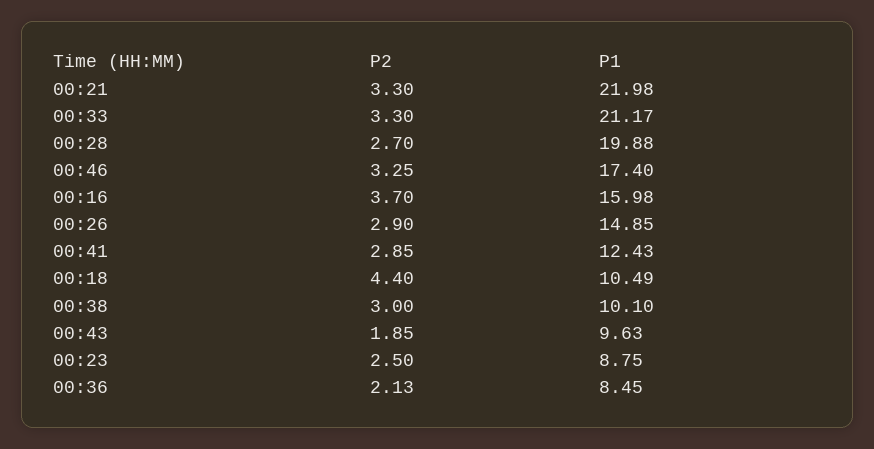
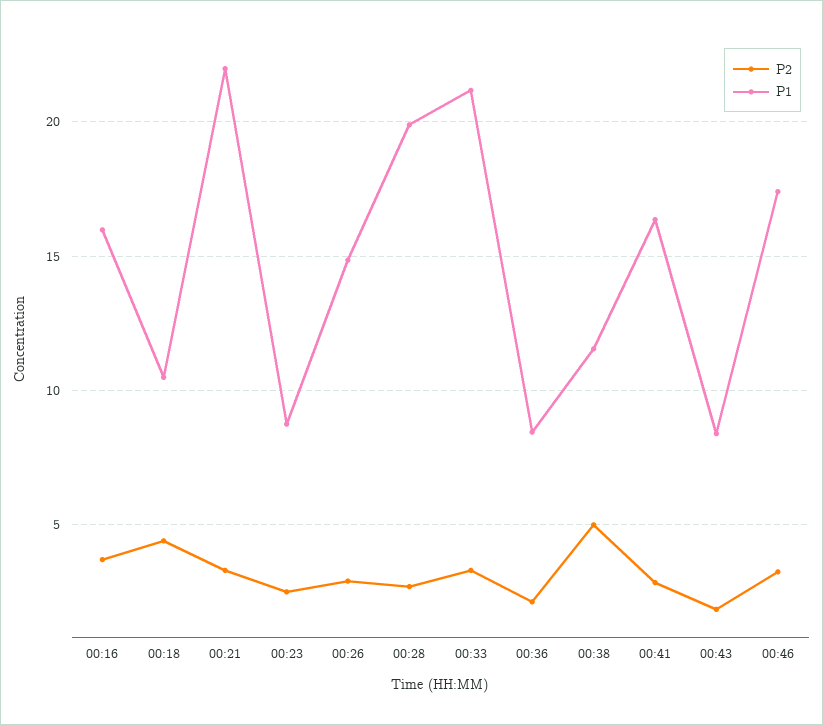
  {
    "P2": {
      "00:21": 3.3,
      "00:33": 3.3,
      "00:28": 2.7,
      "00:46": 3.25,
      "00:16": 3.7,
      "00:26": 2.9,
      "00:41": 2.85,
      "00:18": 4.4,
-     "00:38": 3,
+     "00:38": 5,
      "00:43": 1.85,
      "00:23": 2.5,
      "00:36": 2.13
    },
    "P1": {
      "00:21": 21.98,
      "00:33": 21.17,
      "00:28": 19.88,
      "00:46": 17.4,
      "00:16": 15.98,
      "00:26": 14.85,
-     "00:41": 12.43,
+     "00:41": 16.5,
      "00:18": 10.49,
-     "00:38": 10.1,
+     "00:38": 11.5,
-     "00:43": 9.63,
+     "00:43": 8.5,
      "00:23": 8.75,
      "00:36": 8.45
    }
  }

